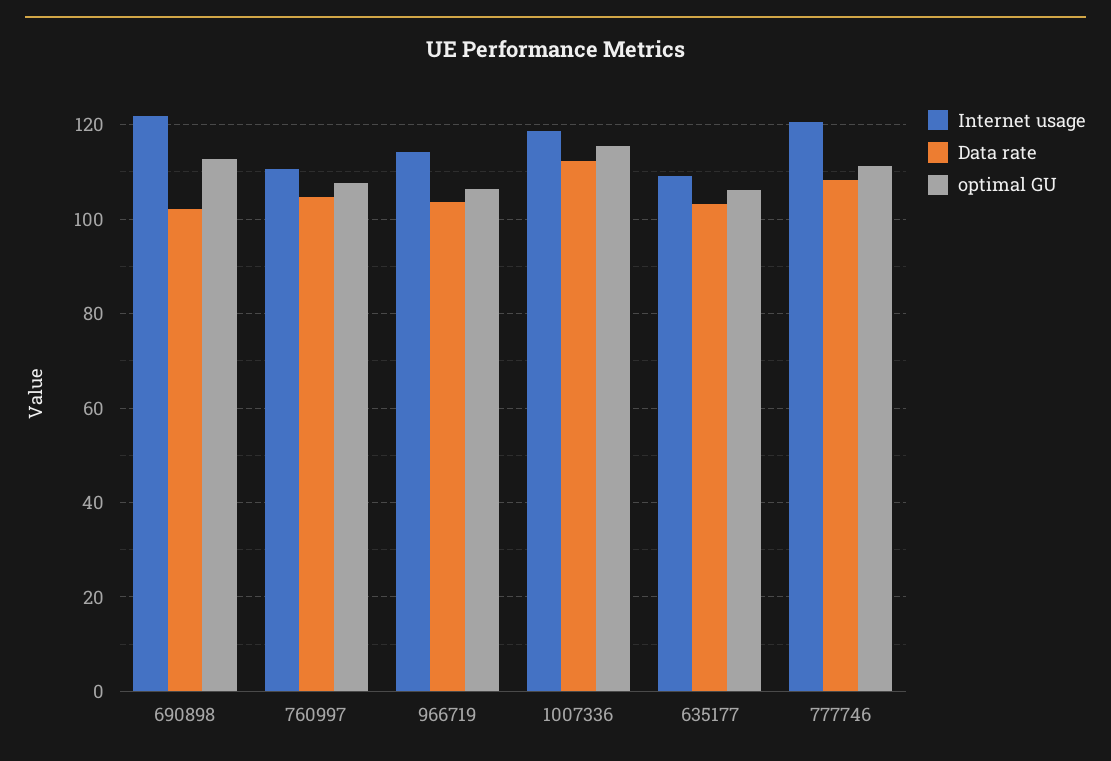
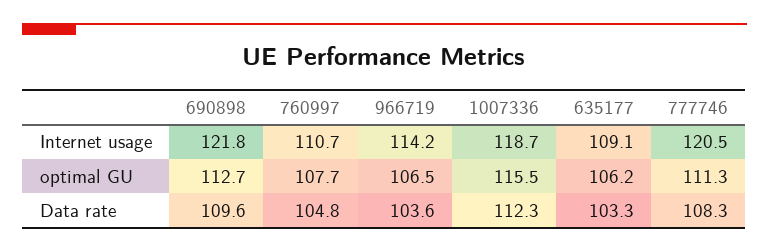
  {
    "Internet usage": {
      "690898": 121.8,
      "760997": 110.7,
      "966719": 114.2,
      "1007336": 118.7,
      "635177": 109.1,
      "777746": 120.5
    },
    "Data rate": {
-     "690898": 102,
+     "690898": 109.6,
      "760997": 104.8,
      "966719": 103.6,
      "1007336": 112.3,
      "635177": 103.3,
      "777746": 108.3
    },
    "optimal GU": {
      "690898": 112.7,
      "760997": 107.7,
      "966719": 106.5,
      "1007336": 115.5,
      "635177": 106.2,
      "777746": 111.3
    }
  }

